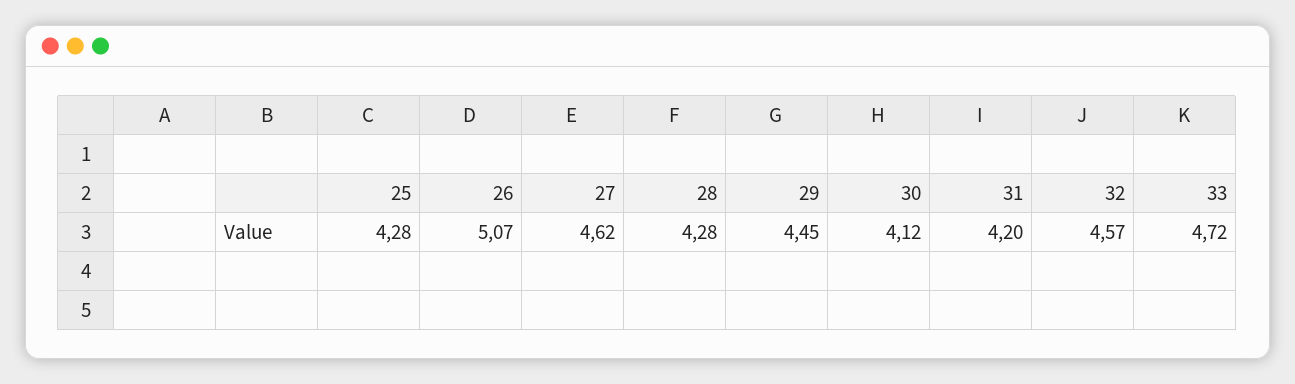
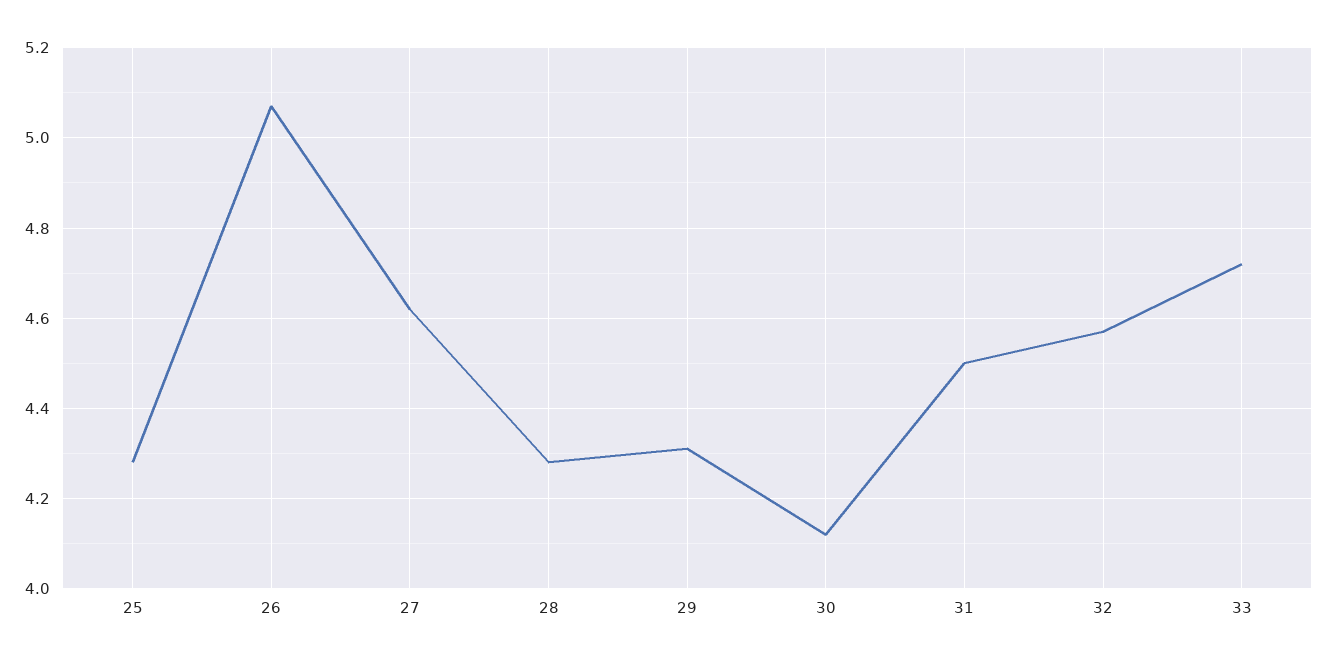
  {
    "25": 4.28,
    "26": 5.07,
    "27": 4.62,
    "28": 4.28,
-   "29": 4.45,
+   "29": 4.3,
    "30": 4.12,
-   "31": 4.2,
+   "31": 4.5,
    "32": 4.57,
    "33": 4.72
  }

